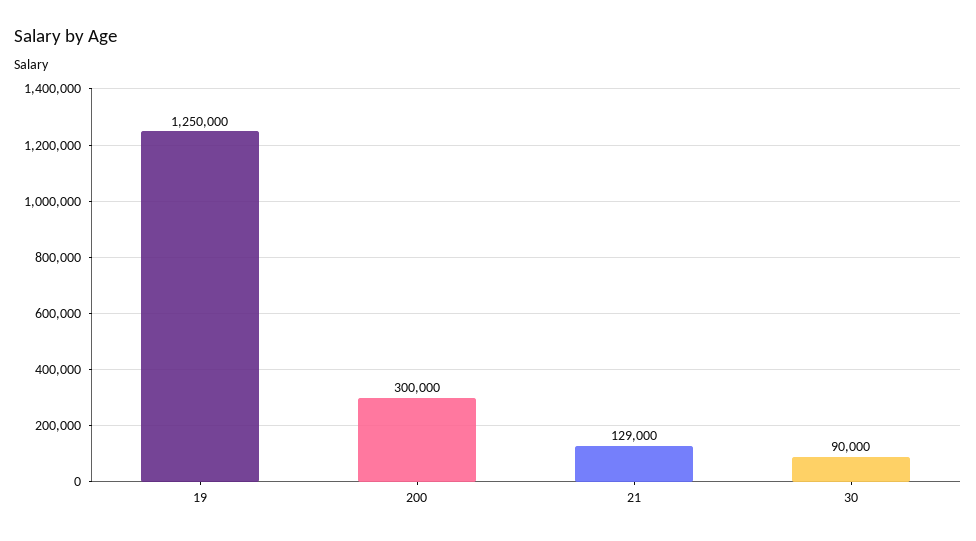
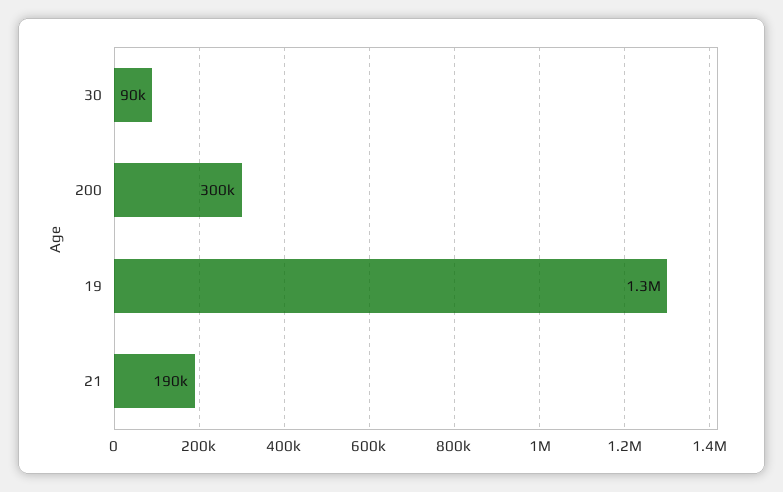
  {
    "19": 1250000,
    "200": 300000,
-   "21": 129000,
+   "21": 190000,
    "30": 90000
  }

